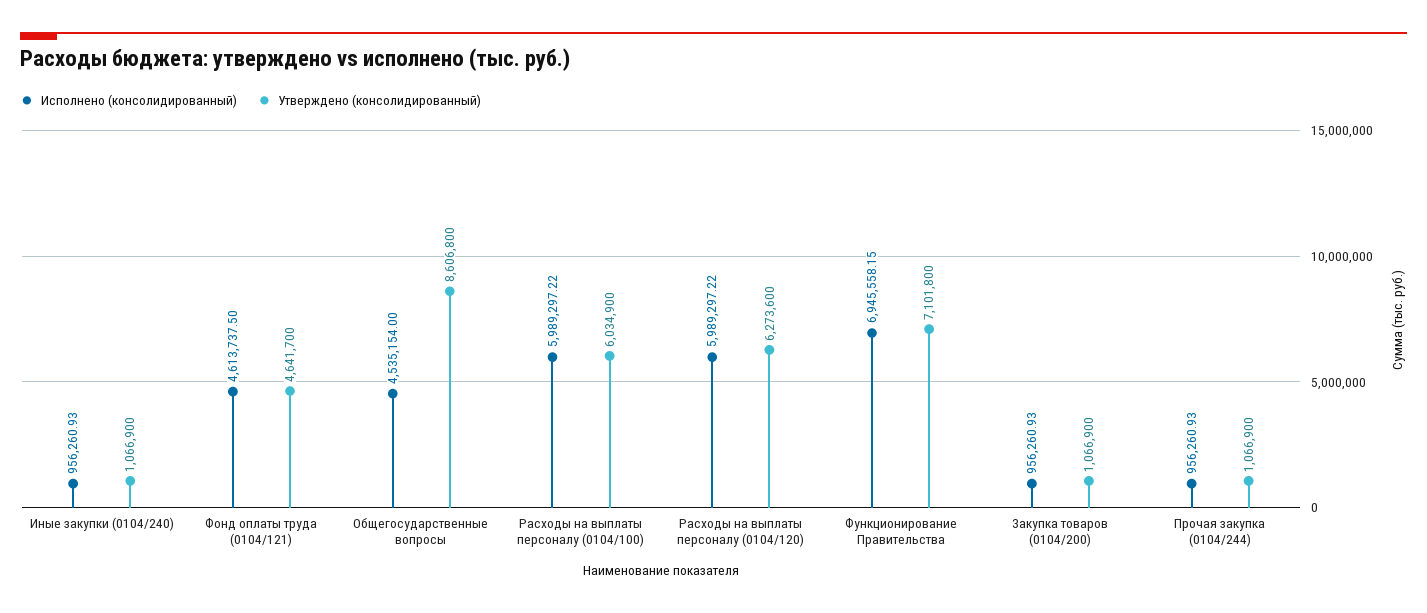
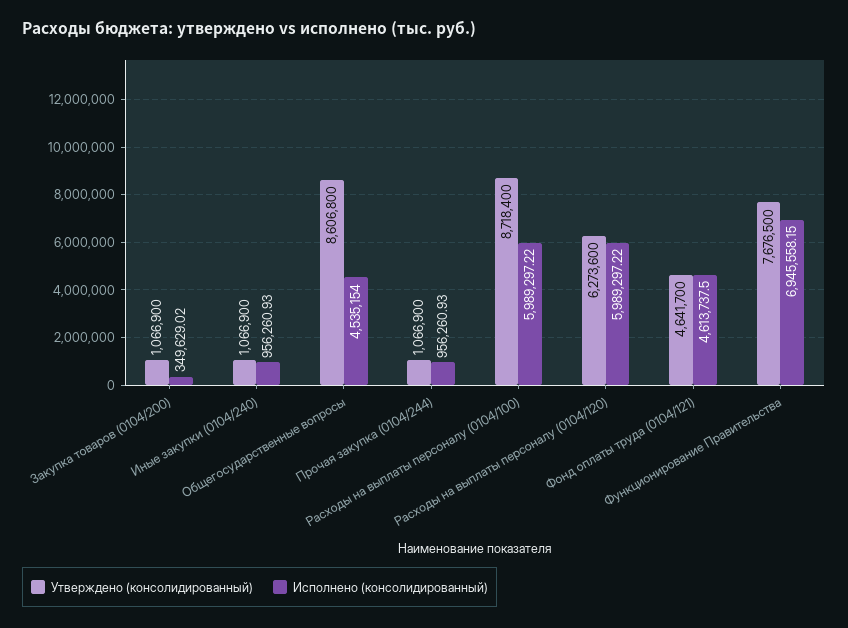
  {
    "Исполнено (консолидированный)": {
      "Иные закупки (0104/240)": 956260.93,
      "Фонд оплаты труда (0104/121)": 4613737.5,
      "Общегосударственные вопросы": 4535154,
      "Расходы на выплаты персоналу (0104/100)": 5989297.22,
      "Расходы на выплаты персоналу (0104/120)": 5989297.22,
      "Функционирование Правительства": 6945558.15,
-     "Закупка товаров (0104/200)": 956260.93,
+     "Закупка товаров (0104/200)": 349629.02,
      "Прочая закупка (0104/244)": 956260.93
    },
    "Утверждено (консолидированный)": {
      "Иные закупки (0104/240)": 1066900,
      "Фонд оплаты труда (0104/121)": 4641700,
      "Общегосударственные вопросы": 8606800,
-     "Расходы на выплаты персоналу (0104/100)": 6034900,
+     "Расходы на выплаты персоналу (0104/100)": 8718400,
      "Расходы на выплаты персоналу (0104/120)": 6273600,
-     "Функционирование Правительства": 7101800,
+     "Функционирование Правительства": 7676500,
      "Закупка товаров (0104/200)": 1066900,
      "Прочая закупка (0104/244)": 1066900
    }
  }

